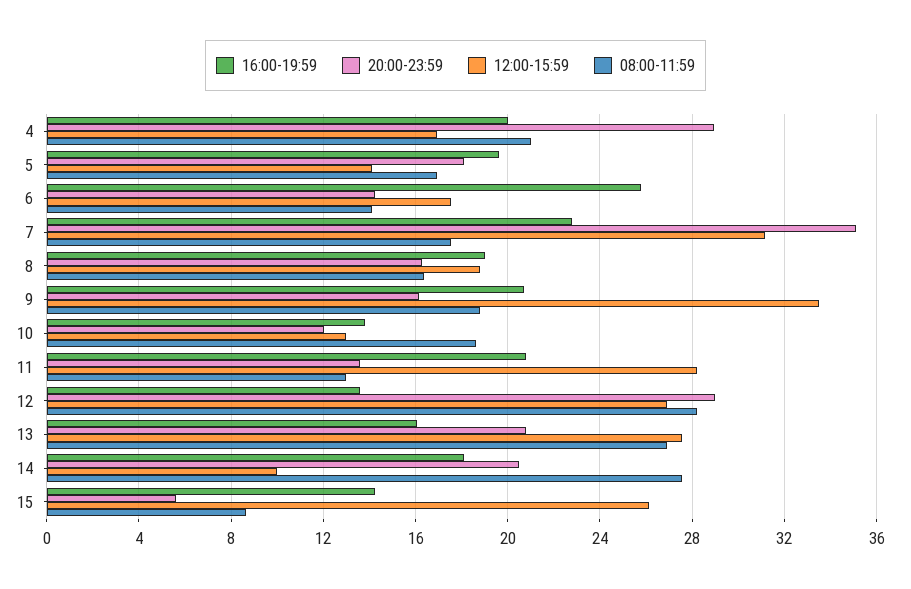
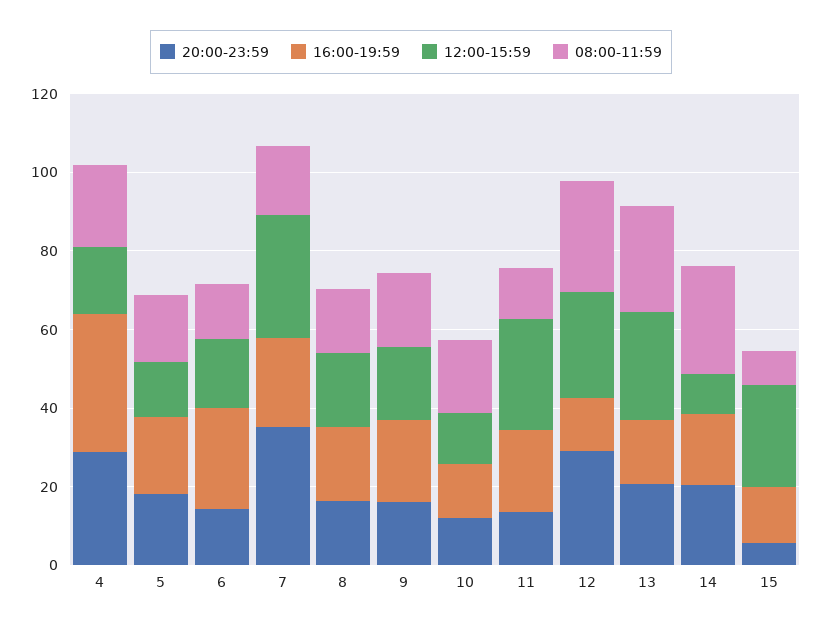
  {
    "16:00-19:59": {
-     "4": 20,
+     "4": 35,
      "5": 19.5,
      "6": 26,
      "7": 23,
      "8": 19,
      "9": 20.5,
      "10": 14,
      "11": 21,
      "12": 13.5,
      "13": 16,
      "14": 18,
      "15": 14
    },
    "20:00-23:59": {
      "4": 29,
      "5": 18,
      "6": 14,
      "7": 35,
      "8": 16.5,
      "9": 16,
      "10": 12,
      "11": 13.5,
      "12": 29,
      "13": 21,
      "14": 20.5,
      "15": 5.5
    },
    "12:00-15:59": {
      "4": 17,
      "5": 14,
      "6": 17.5,
      "7": 31,
      "8": 19,
-     "9": 33.5,
+     "9": 20,
      "10": 13,
      "11": 28,
      "12": 27,
      "13": 27.5,
      "14": 10,
      "15": 26
    },
    "08:00-11:59": {
      "4": 21,
      "5": 17,
      "6": 14,
      "7": 17.5,
      "8": 16.5,
      "9": 19,
      "10": 18.5,
      "11": 13,
      "12": 28,
      "13": 27,
      "14": 27.5,
      "15": 8.5
    }
  }

